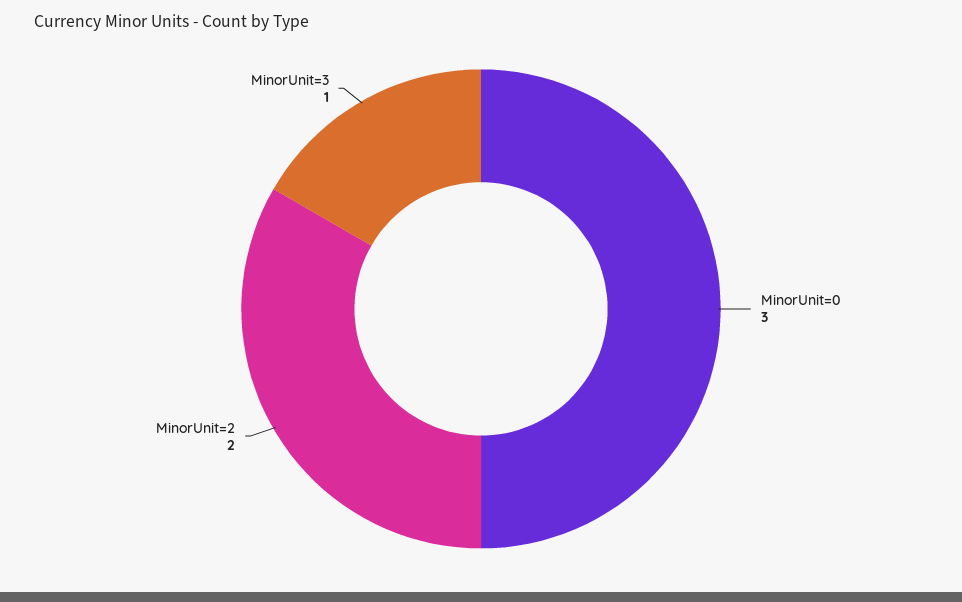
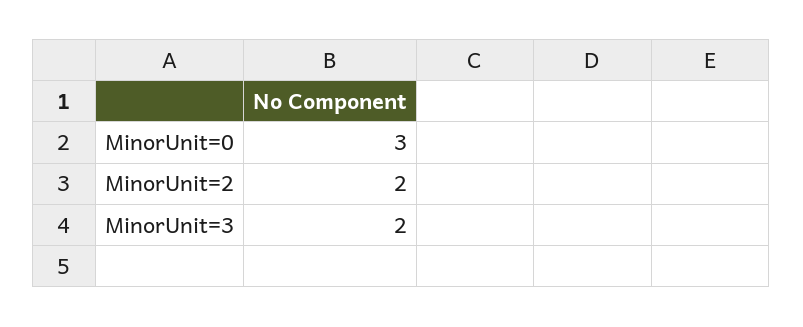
  {
    "MinorUnit=0": 3,
    "MinorUnit=2": 2,
-   "MinorUnit=3": 1
+   "MinorUnit=3": 2
  }

